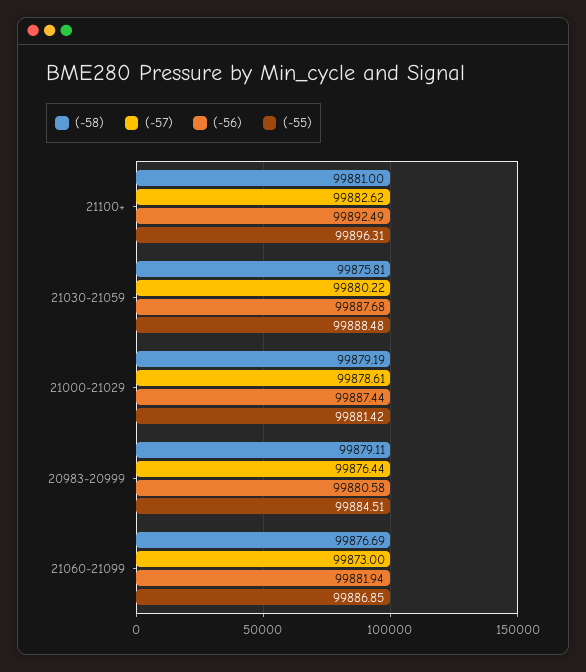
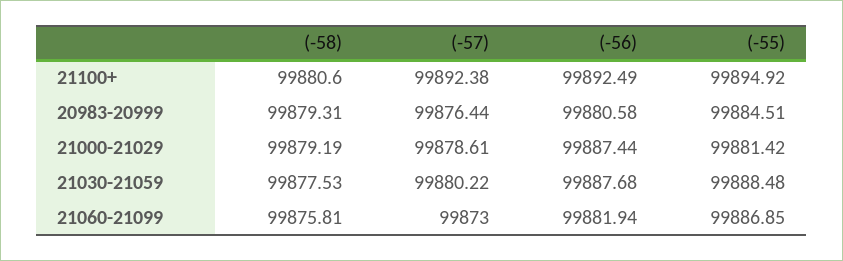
  {
    "(-58)": {
-     "21100+": 99881,
+     "21100+": 99880.6,
-     "21030-21059": 99875.81,
+     "21030-21059": 99877.53,
      "21000-21029": 99879.19,
-     "20983-20999": 99879.11,
+     "20983-20999": 99879.31,
-     "21060-21099": 99876.69
+     "21060-21099": 99875.81
    },
    "(-57)": {
-     "21100+": 99882.62,
+     "21100+": 99892.38,
      "21030-21059": 99880.22,
      "21000-21029": 99878.61,
      "20983-20999": 99876.44,
      "21060-21099": 99873
    },
    "(-56)": {
      "21100+": 99892.49,
      "21030-21059": 99887.68,
      "21000-21029": 99887.44,
      "20983-20999": 99880.58,
      "21060-21099": 99881.94
    },
    "(-55)": {
-     "21100+": 99896.31,
+     "21100+": 99894.92,
      "21030-21059": 99888.48,
      "21000-21029": 99881.42,
      "20983-20999": 99884.51,
      "21060-21099": 99886.85
    }
  }

